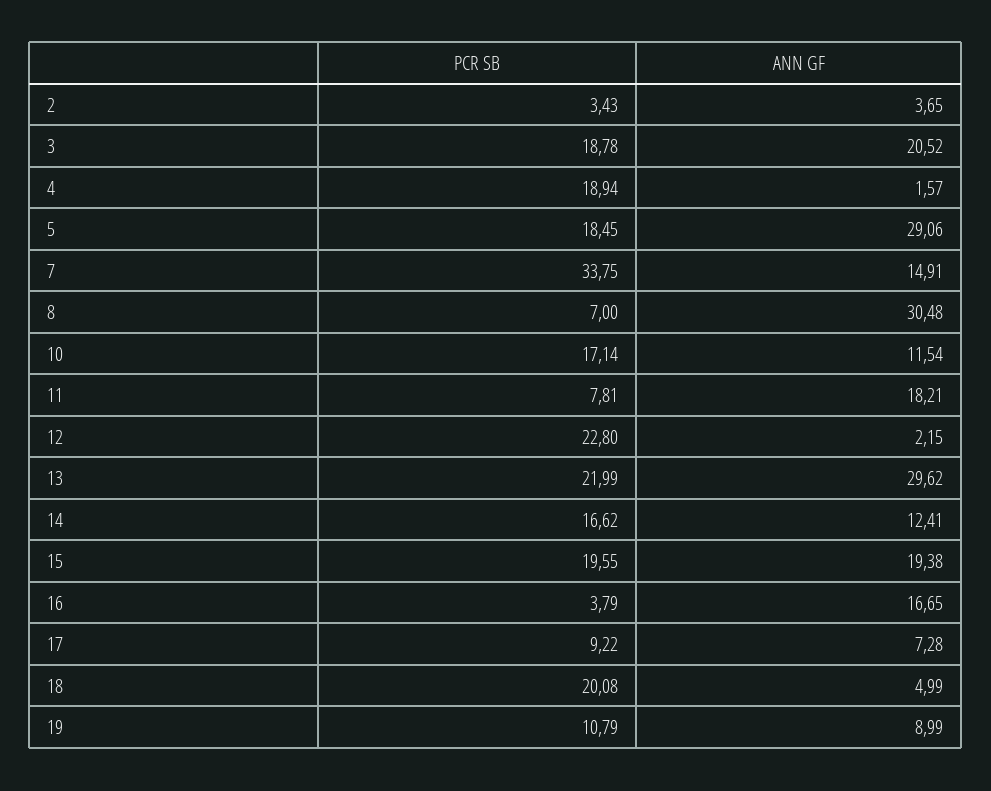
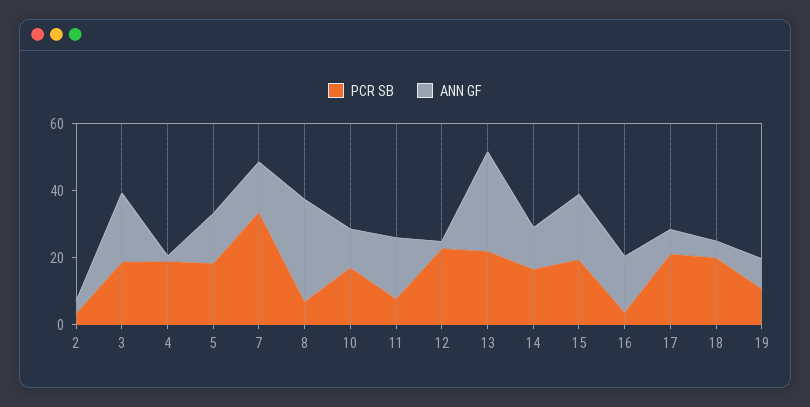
  {
    "PCR SB": {
      "2": 3.43,
      "3": 18.78,
      "4": 18.94,
      "5": 18.45,
      "7": 33.75,
      "8": 7,
      "10": 17.14,
      "11": 7.81,
      "12": 22.8,
      "13": 21.99,
      "14": 16.62,
      "15": 19.55,
      "16": 3.79,
-     "17": 9.22,
+     "17": 20,
      "18": 20.08,
      "19": 10.79
    },
    "ANN GF": {
      "2": 3.65,
      "3": 20.52,
      "4": 1.57,
-     "5": 29.06,
+     "5": 15,
      "7": 14.91,
      "8": 30.48,
      "10": 11.54,
      "11": 18.21,
      "12": 2.15,
      "13": 29.62,
      "14": 12.41,
      "15": 19.38,
      "16": 16.65,
      "17": 7.28,
      "18": 4.99,
      "19": 8.99
    }
  }

